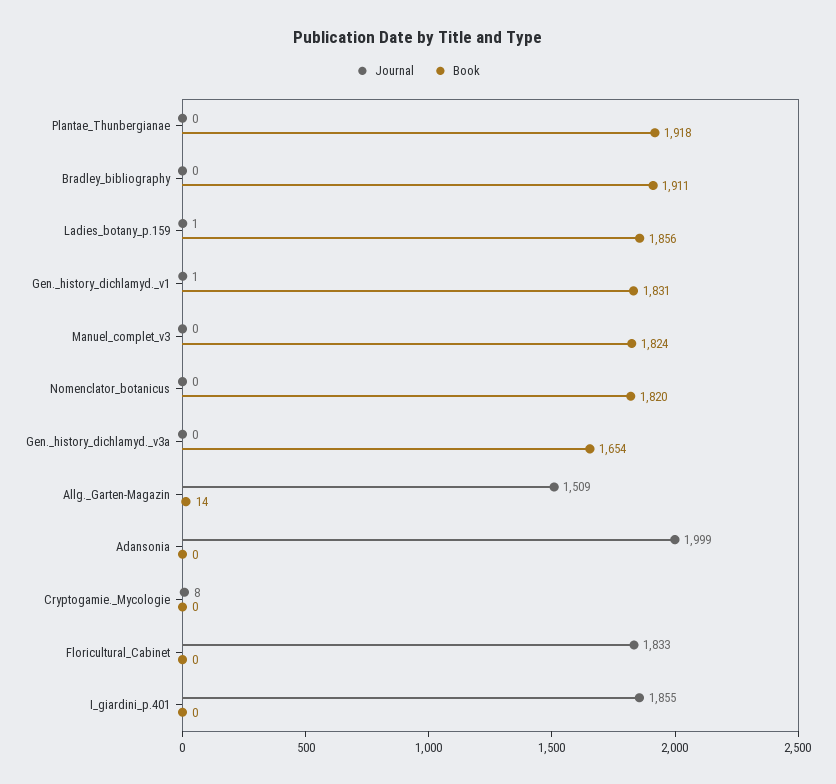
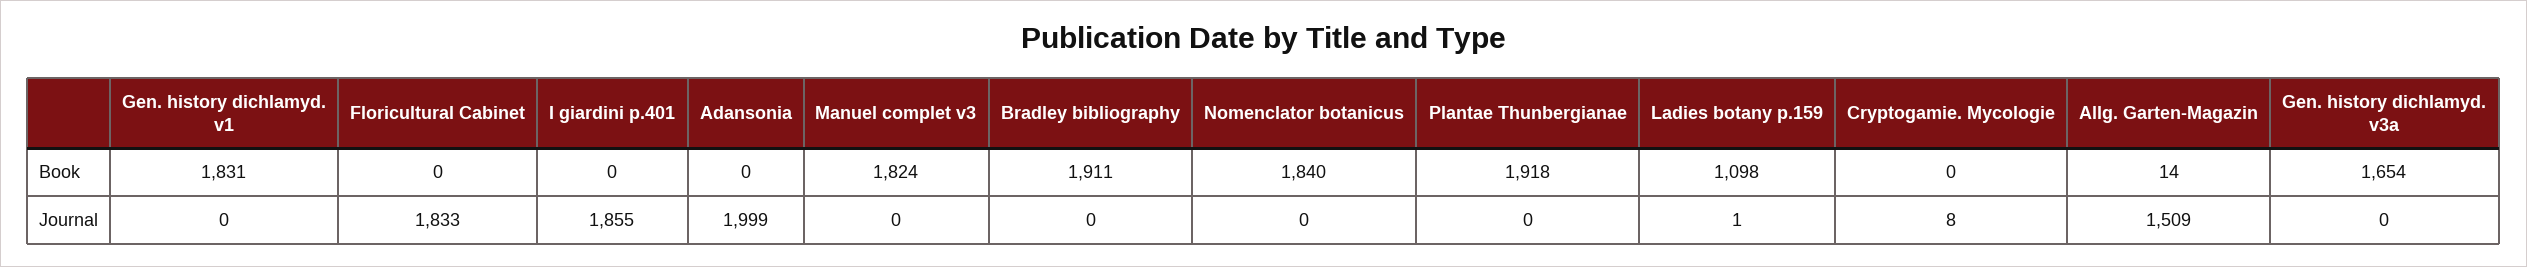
  {
    "Journal": {
      "Plantae_Thunbergianae": 0,
      "Bradley_bibliography": 0,
      "Ladies_botany_p.159": 1,
-     "Gen._history_dichlamyd._v1": 1,
+     "Gen._history_dichlamyd._v1": 0,
      "Manuel_complet_v3": 0,
      "Nomenclator_botanicus": 0,
      "Gen._history_dichlamyd._v3a": 0,
      "Allg._Garten-Magazin": 1509,
      "Adansonia": 1999,
      "Cryptogamie._Mycologie": 8,
      "Floricultural_Cabinet": 1833,
      "I_giardini_p.401": 1855
    },
    "Book": {
      "Plantae_Thunbergianae": 1918,
      "Bradley_bibliography": 1911,
-     "Ladies_botany_p.159": 1856,
+     "Ladies_botany_p.159": 1098,
      "Gen._history_dichlamyd._v1": 1831,
      "Manuel_complet_v3": 1824,
-     "Nomenclator_botanicus": 1820,
+     "Nomenclator_botanicus": 1840,
      "Gen._history_dichlamyd._v3a": 1654,
      "Allg._Garten-Magazin": 14,
      "Adansonia": 0,
      "Cryptogamie._Mycologie": 0,
      "Floricultural_Cabinet": 0,
      "I_giardini_p.401": 0
    }
  }

